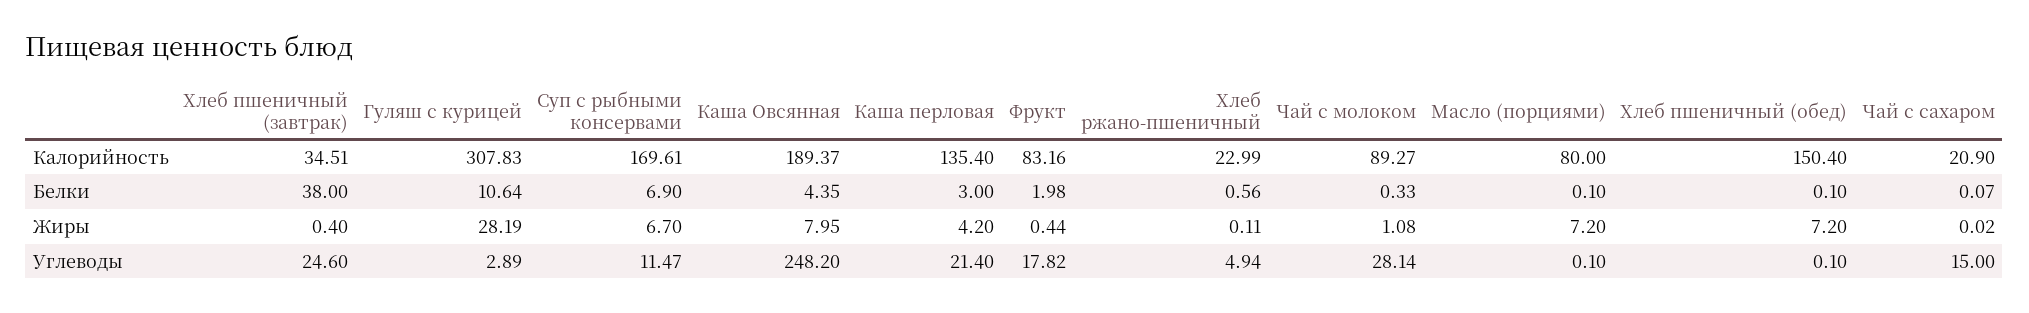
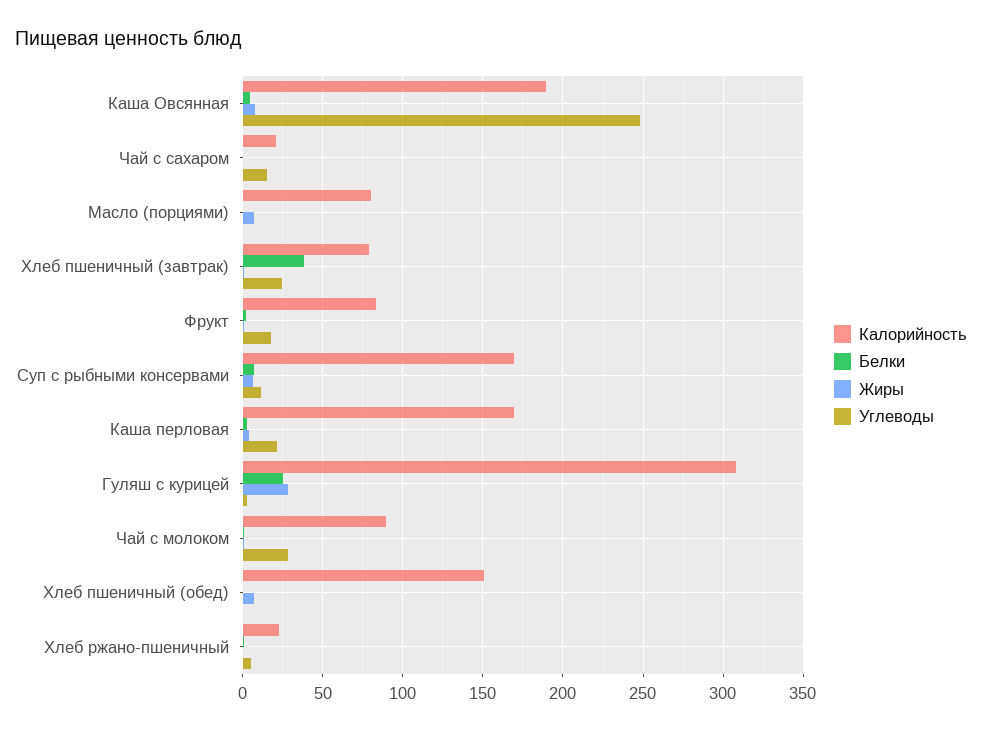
  {
    "Калорийность": {
-     "Хлеб пшеничный (завтрак)": 34.51,
+     "Хлеб пшеничный (завтрак)": 80,
      "Гуляш с курицей": 307.83,
      "Суп с рыбными консервами": 169.61,
      "Каша Овсянная": 189.37,
-     "Каша перловая": 135.4,
+     "Каша перловая": 170,
      "Фрукт": 83.16,
      "Хлеб ржано-пшеничный": 22.99,
      "Чай с молоком": 89.27,
      "Масло (порциями)": 80,
      "Хлеб пшеничный (обед)": 150.4,
      "Чай с сахаром": 20.9
    },
    "Белки": {
      "Хлеб пшеничный (завтрак)": 38,
-     "Гуляш с курицей": 10.64,
+     "Гуляш с курицей": 25,
      "Суп с рыбными консервами": 6.9,
      "Каша Овсянная": 4.35,
      "Каша перловая": 3,
      "Фрукт": 1.98,
      "Хлеб ржано-пшеничный": 0.56,
      "Чай с молоком": 0.33,
      "Масло (порциями)": 0.1,
      "Хлеб пшеничный (обед)": 0.1,
      "Чай с сахаром": 0.07
    },
    "Жиры": {
      "Хлеб пшеничный (завтрак)": 0.4,
      "Гуляш с курицей": 28.19,
      "Суп с рыбными консервами": 6.7,
      "Каша Овсянная": 7.95,
      "Каша перловая": 4.2,
      "Фрукт": 0.44,
      "Хлеб ржано-пшеничный": 0.11,
      "Чай с молоком": 1.08,
      "Масло (порциями)": 7.2,
      "Хлеб пшеничный (обед)": 7.2,
      "Чай с сахаром": 0.02
    },
    "Углеводы": {
      "Хлеб пшеничный (завтрак)": 24.6,
      "Гуляш с курицей": 2.89,
      "Суп с рыбными консервами": 11.47,
      "Каша Овсянная": 248.2,
      "Каша перловая": 21.4,
      "Фрукт": 17.82,
      "Хлеб ржано-пшеничный": 4.94,
      "Чай с молоком": 28.14,
      "Масло (порциями)": 0.1,
      "Хлеб пшеничный (обед)": 0.1,
      "Чай с сахаром": 15
    }
  }

